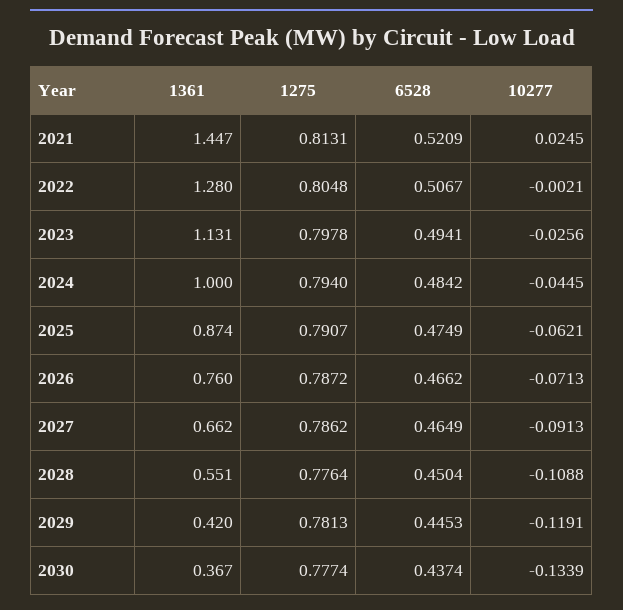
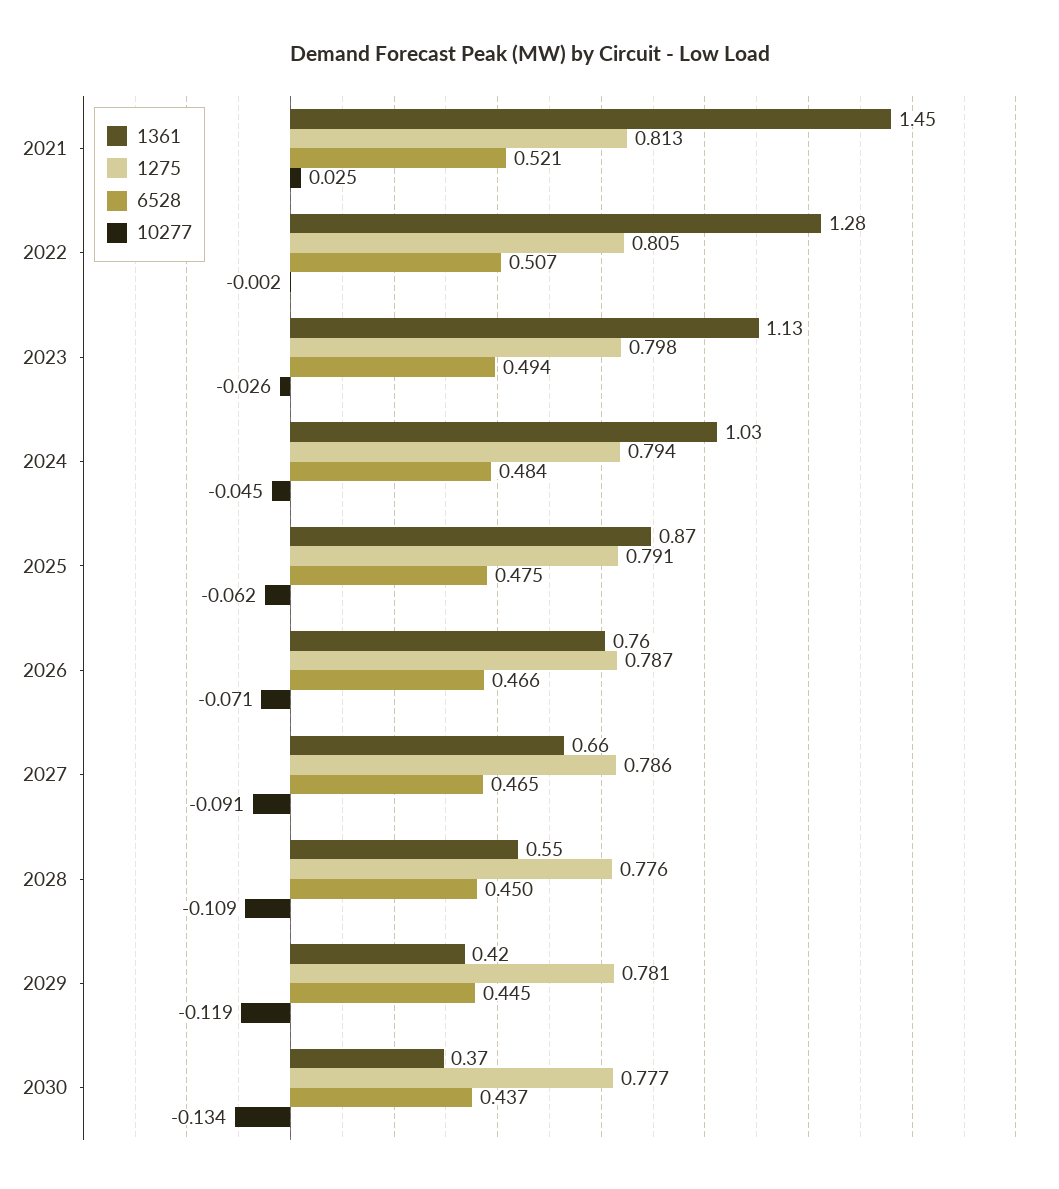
  {
    "1361": {
      "2021": 1.447,
      "2022": 1.28,
      "2023": 1.131,
-     "2024": 1,
+     "2024": 1.03,
      "2025": 0.874,
      "2026": 0.76,
      "2027": 0.662,
      "2028": 0.551,
      "2029": 0.42,
      "2030": 0.367
    },
    "1275": {
      "2021": 0.8131,
      "2022": 0.8048,
      "2023": 0.7978,
      "2024": 0.794,
      "2025": 0.7907,
      "2026": 0.7872,
      "2027": 0.7862,
      "2028": 0.7764,
      "2029": 0.7813,
      "2030": 0.7774
    },
    "6528": {
      "2021": 0.5209,
      "2022": 0.5067,
      "2023": 0.4941,
      "2024": 0.4842,
      "2025": 0.4749,
      "2026": 0.4662,
      "2027": 0.4649,
      "2028": 0.4504,
      "2029": 0.4453,
      "2030": 0.4374
    },
    "10277": {
      "2021": 0.0245,
      "2022": -0.0021,
      "2023": -0.0256,
      "2024": -0.0445,
      "2025": -0.0621,
      "2026": -0.0713,
      "2027": -0.0913,
      "2028": -0.1088,
      "2029": -0.1191,
      "2030": -0.1339
    }
  }

